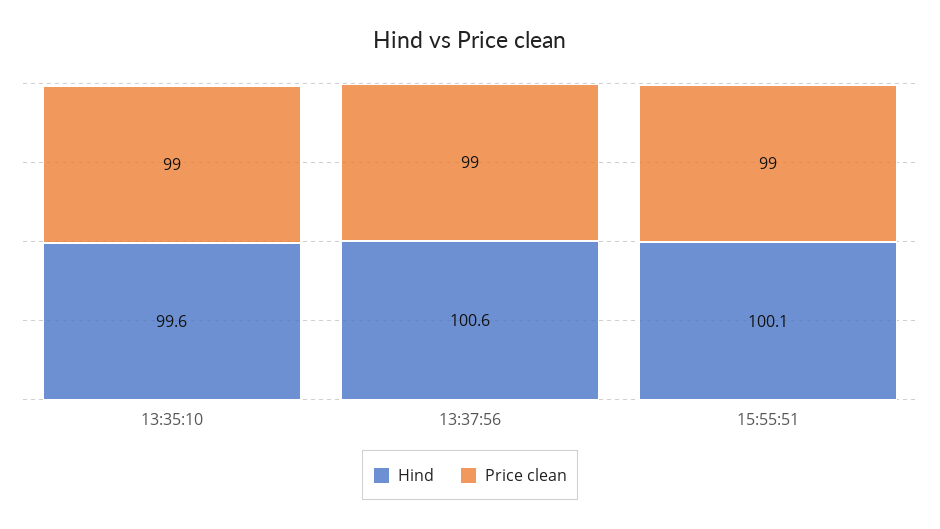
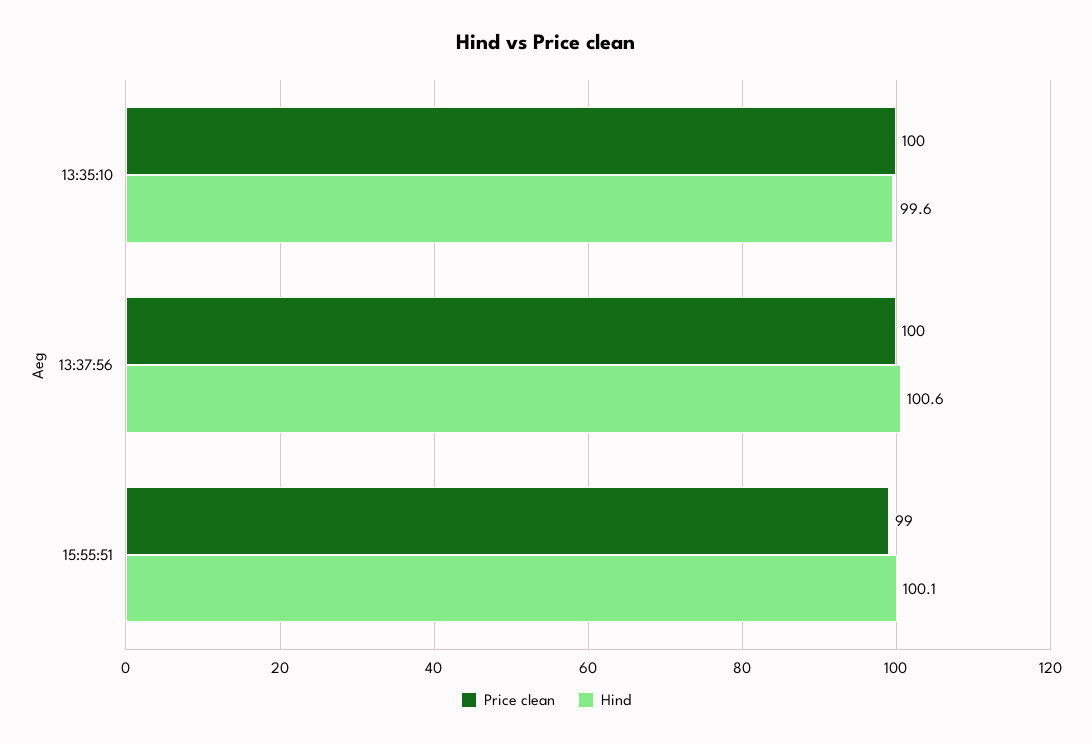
  {
    "Hind": {
      "13:35:10": 99.6,
      "13:37:56": 100.6,
      "15:55:51": 100.1
    },
    "Price clean": {
-     "13:35:10": 99,
+     "13:35:10": 100,
-     "13:37:56": 99,
+     "13:37:56": 100,
      "15:55:51": 99
    }
  }

